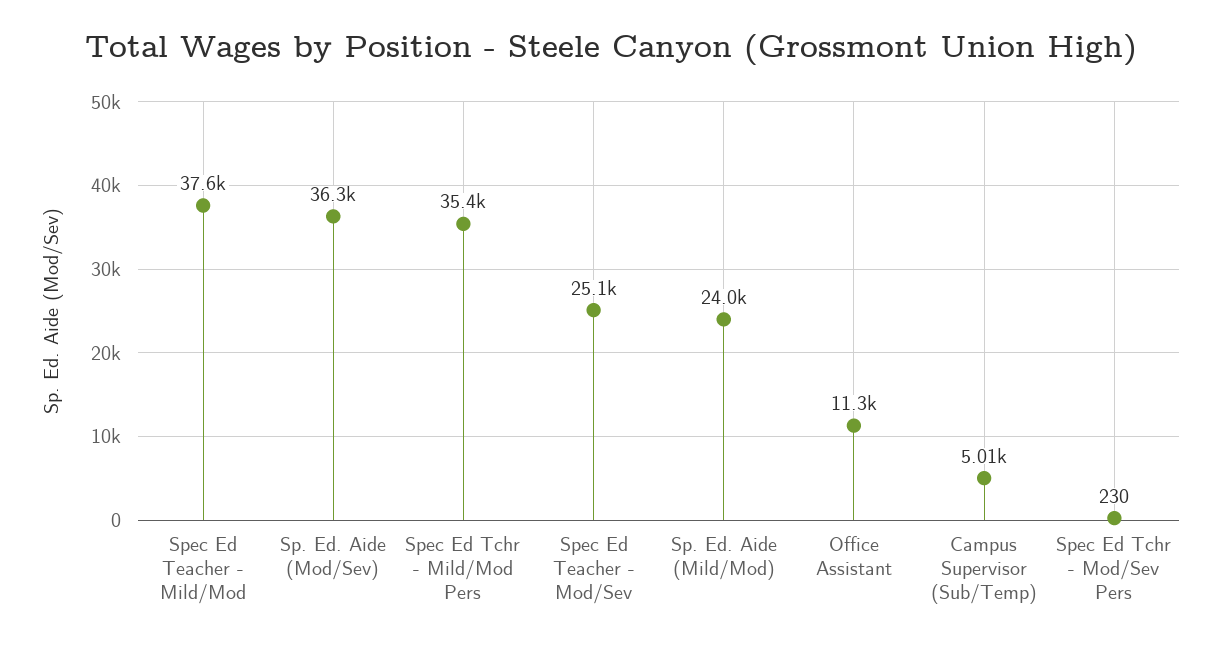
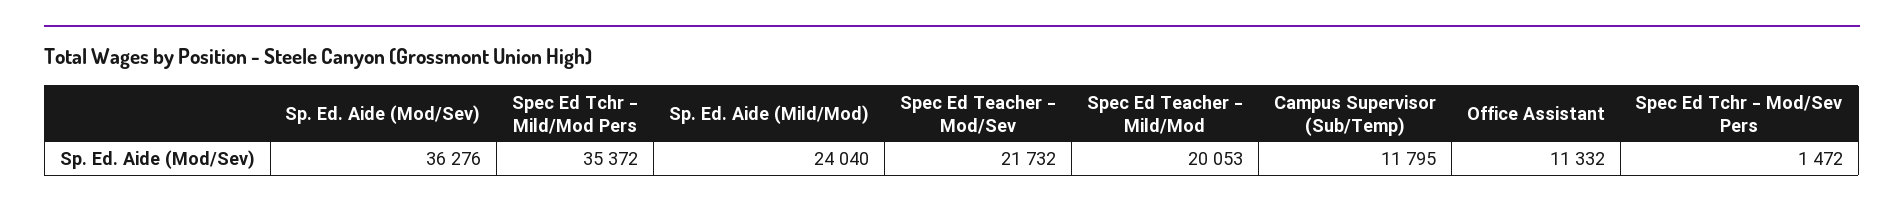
  {
-   "Spec Ed Teacher - Mild/Mod": 37600,
+   "Spec Ed Teacher - Mild/Mod": 20053,
    "Sp. Ed. Aide (Mod/Sev)": 36276,
    "Spec Ed Tchr - Mild/Mod Pers": 35372,
-   "Spec Ed Teacher - Mod/Sev": 25100,
+   "Spec Ed Teacher - Mod/Sev": 21732,
    "Sp. Ed. Aide (Mild/Mod)": 24040,
    "Office Assistant": 11332,
-   "Campus Supervisor (Sub/Temp)": 5010,
+   "Campus Supervisor (Sub/Temp)": 11795,
-   "Spec Ed Tchr - Mod/Sev Pers": 230
+   "Spec Ed Tchr - Mod/Sev Pers": 1472
  }

